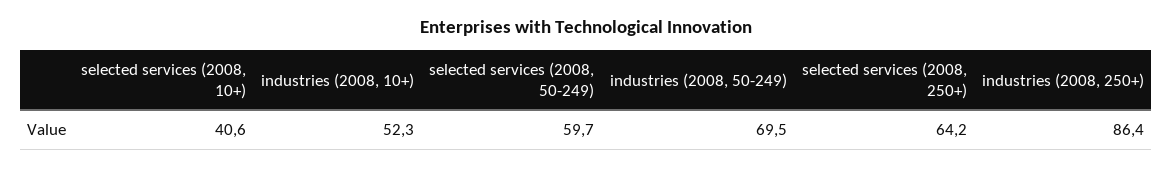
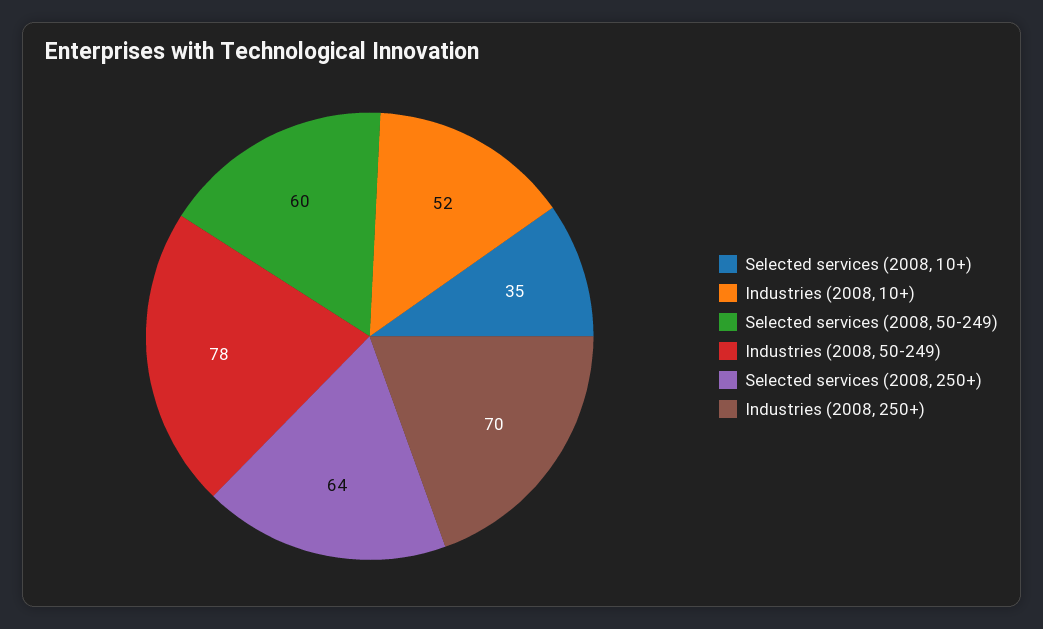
  {
-   "selected services (2008, 10+)": 40.6,
+   "selected services (2008, 10+)": 35,
    "industries (2008, 10+)": 52.3,
    "selected services (2008, 50-249)": 59.7,
-   "industries (2008, 50-249)": 69.5,
+   "industries (2008, 50-249)": 78,
    "selected services (2008, 250+)": 64.2,
-   "industries (2008, 250+)": 86.4
+   "industries (2008, 250+)": 70
  }

